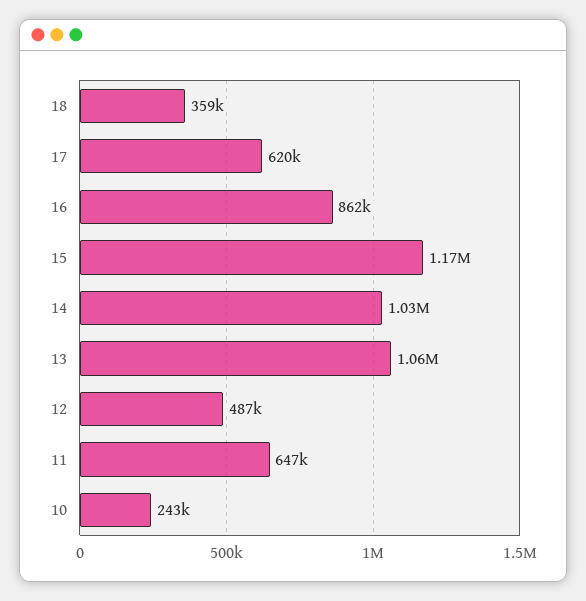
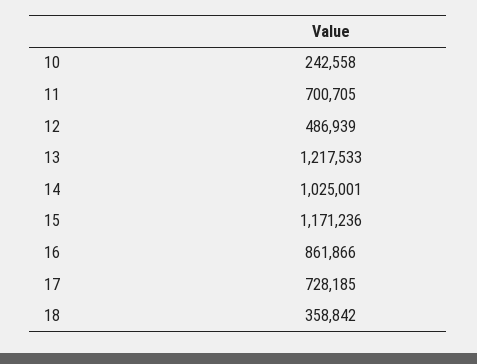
  {
    "18": 358842,
-   "17": 620000,
+   "17": 728185,
    "16": 861866,
    "15": 1171236,
    "14": 1025001,
-   "13": 1060000,
+   "13": 1217533,
    "12": 486939,
-   "11": 647000,
+   "11": 700705,
    "10": 242558
  }

